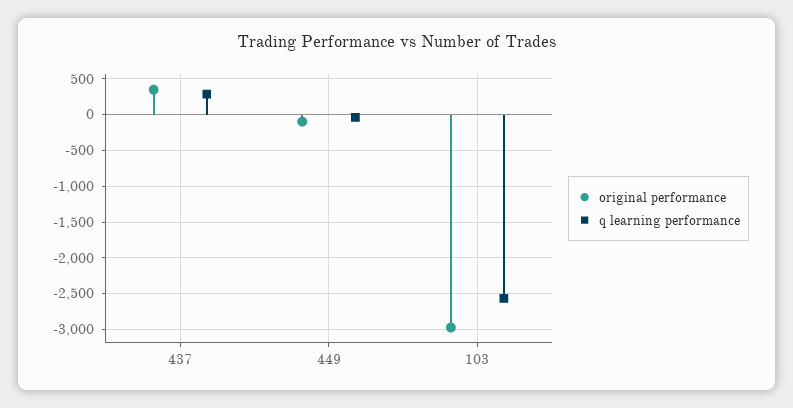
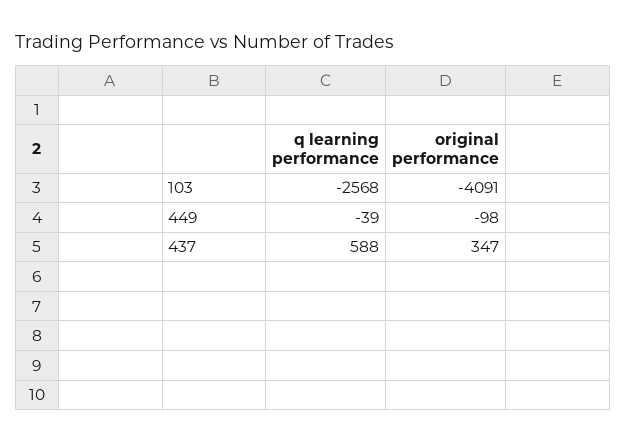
  {
    "original performance": {
      "437": 347,
      "449": -98,
-     "103": -3000
+     "103": -4091
    },
    "q learning performance": {
-     "437": 300,
+     "437": 588,
      "449": -39,
      "103": -2568
    }
  }

